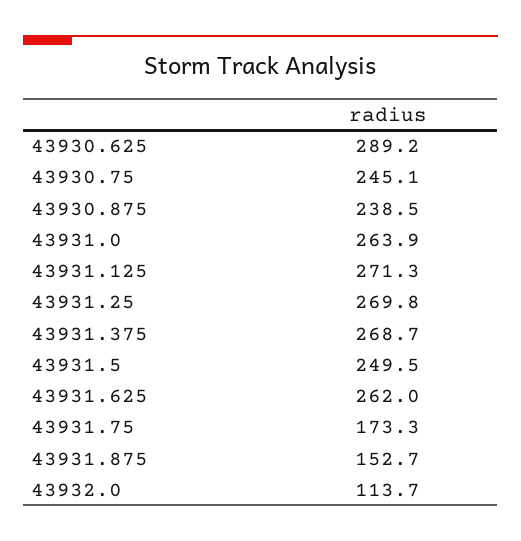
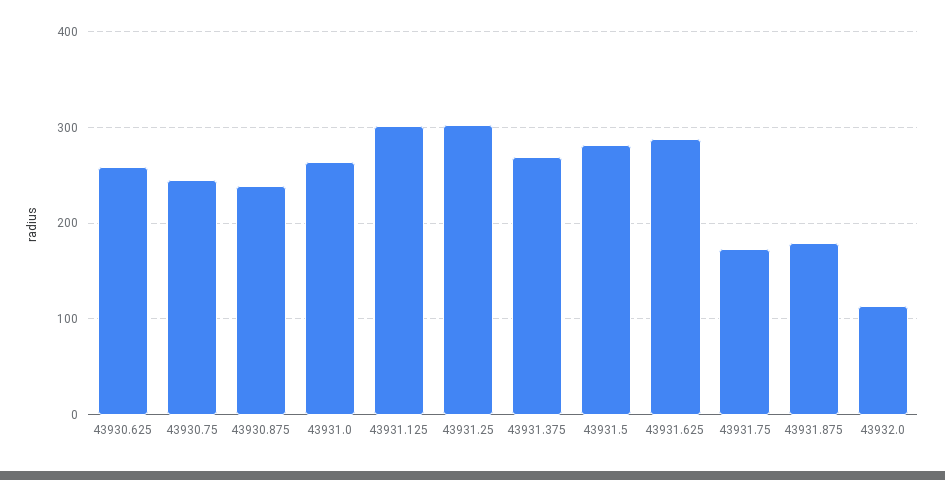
  {
-   "43930.625": 289.2,
+   "43930.625": 260,
    "43930.75": 245.1,
    "43930.875": 238.5,
    "43931.0": 263.9,
-   "43931.125": 271.3,
+   "43931.125": 300,
-   "43931.25": 269.8,
+   "43931.25": 300,
    "43931.375": 268.7,
-   "43931.5": 249.5,
+   "43931.5": 280,
-   "43931.625": 262,
+   "43931.625": 290,
    "43931.75": 173.3,
-   "43931.875": 152.7,
+   "43931.875": 180,
    "43932.0": 113.7
  }

